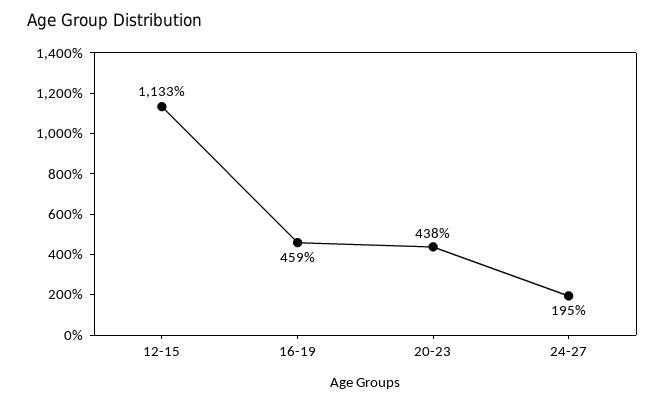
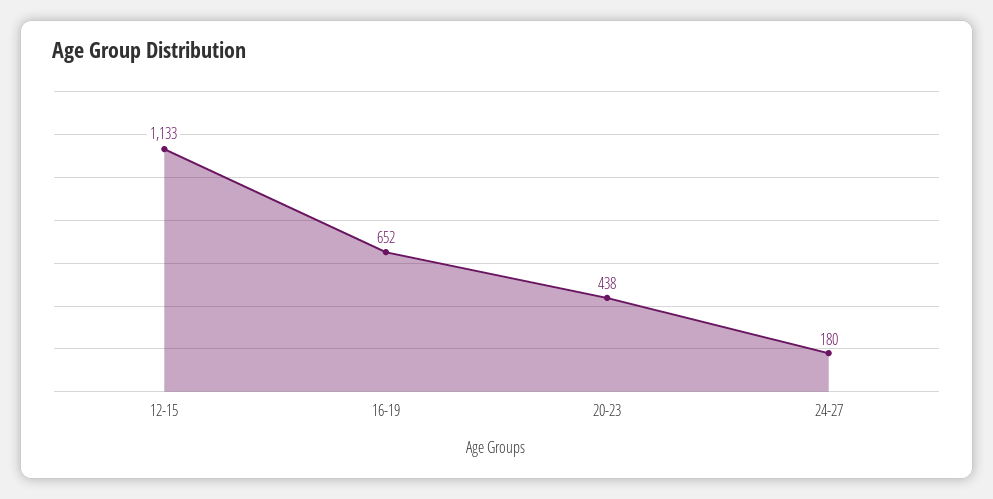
  {
    "12-15": 1133,
-   "16-19": 459,
+   "16-19": 652,
    "20-23": 438,
-   "24-27": 195
+   "24-27": 180
  }

